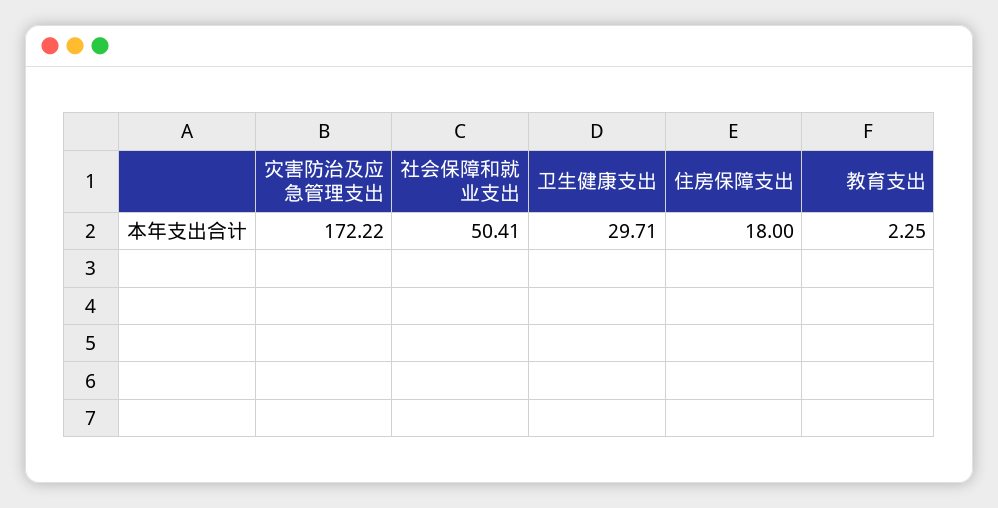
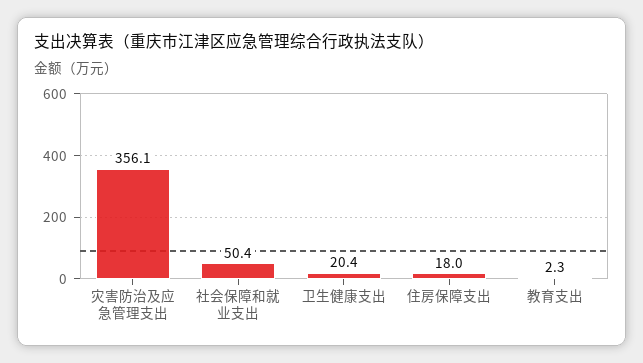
  {
-   "灾害防治及应急管理支出": 172.22,
+   "灾害防治及应急管理支出": 356.1,
    "社会保障和就业支出": 50.41,
-   "卫生健康支出": 29.71,
+   "卫生健康支出": 20.4,
    "住房保障支出": 18,
    "教育支出": 2.25
  }

